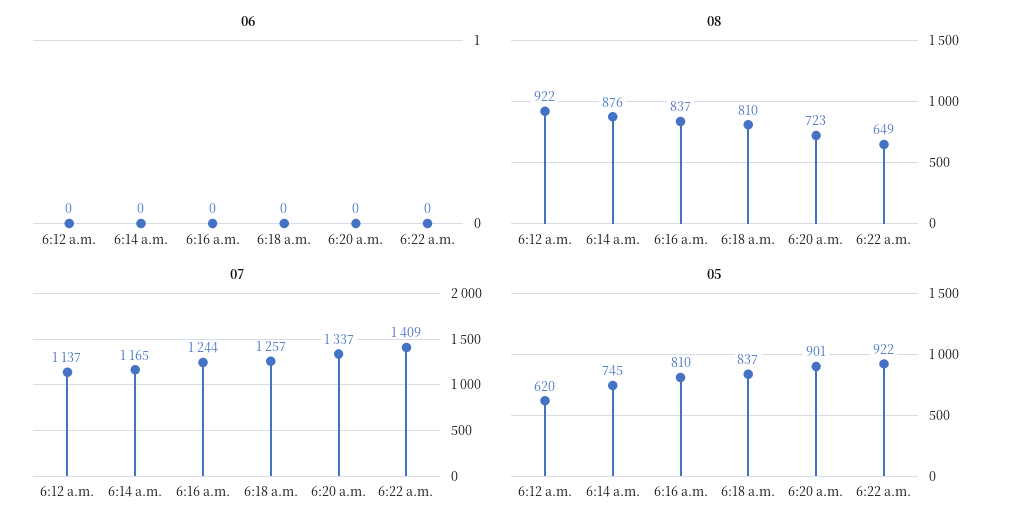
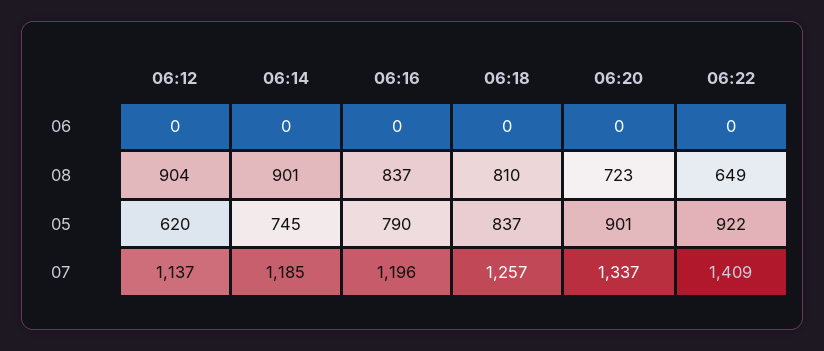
  {
    "06": {
      "6:12 a.m.": 0,
      "6:14 a.m.": 0,
      "6:16 a.m.": 0,
      "6:18 a.m.": 0,
      "6:20 a.m.": 0,
      "6:22 a.m.": 0
    },
    "08": {
-     "6:12 a.m.": 922,
+     "6:12 a.m.": 904,
-     "6:14 a.m.": 876,
+     "6:14 a.m.": 901,
      "6:16 a.m.": 837,
      "6:18 a.m.": 810,
      "6:20 a.m.": 723,
      "6:22 a.m.": 649
    },
    "07": {
      "6:12 a.m.": 1137,
-     "6:14 a.m.": 1165,
+     "6:14 a.m.": 1185,
-     "6:16 a.m.": 1244,
+     "6:16 a.m.": 1196,
      "6:18 a.m.": 1257,
      "6:20 a.m.": 1337,
      "6:22 a.m.": 1409
    },
    "05": {
      "6:12 a.m.": 620,
      "6:14 a.m.": 745,
-     "6:16 a.m.": 810,
+     "6:16 a.m.": 790,
      "6:18 a.m.": 837,
      "6:20 a.m.": 901,
      "6:22 a.m.": 922
    }
  }

